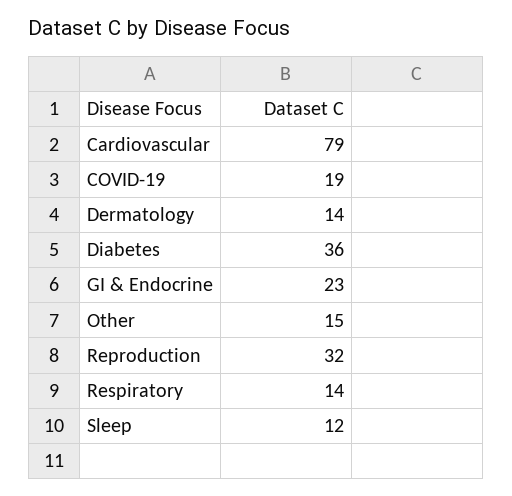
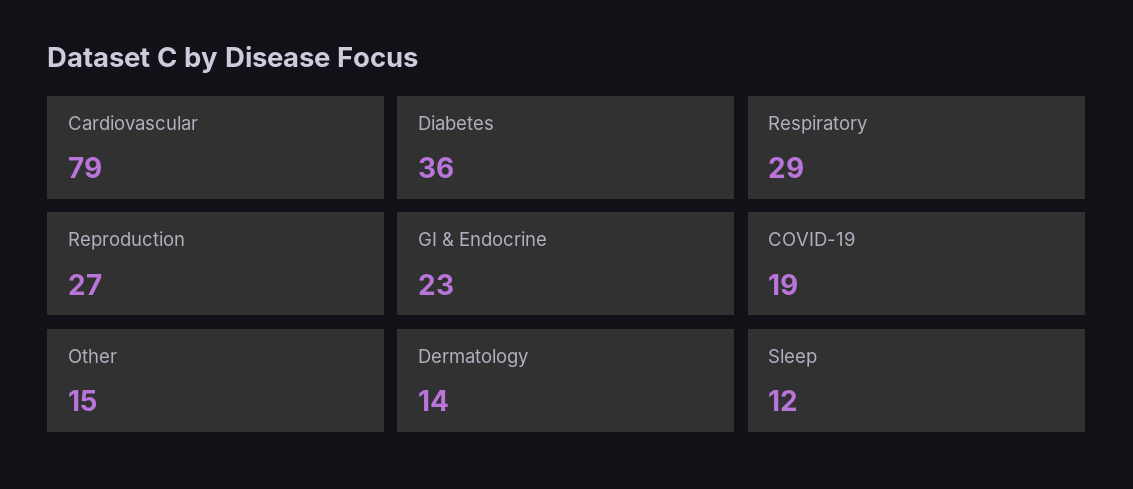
  {
    "Cardiovascular": 79,
    "COVID-19": 19,
    "Dermatology": 14,
    "Diabetes": 36,
    "GI & Endocrine": 23,
    "Other": 15,
-   "Reproduction": 32,
+   "Reproduction": 27,
-   "Respiratory": 14,
+   "Respiratory": 29,
    "Sleep": 12
  }

